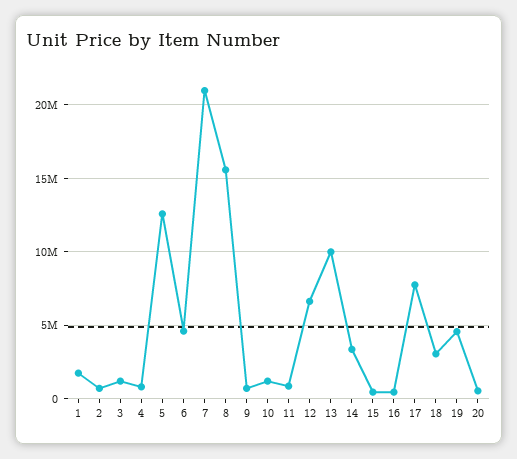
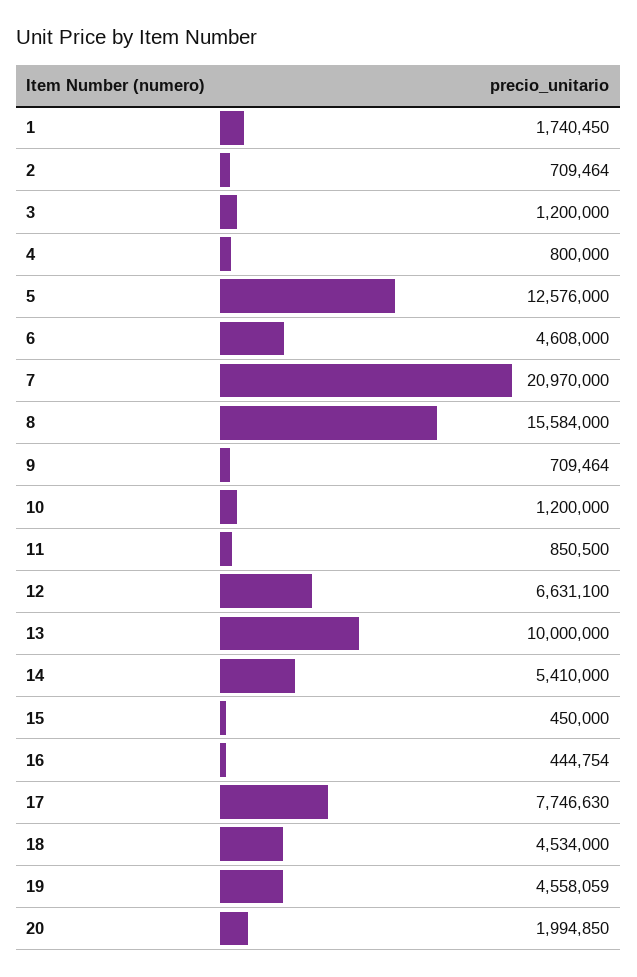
  {
    "1": 1740450,
    "2": 709464,
    "3": 1200000,
    "4": 800000,
    "5": 12576000,
    "6": 4608000,
    "7": 20970000,
    "8": 15584000,
    "9": 709464,
    "10": 1200000,
    "11": 850500,
    "12": 6631100,
    "13": 10000000,
-   "14": 3500000,
+   "14": 5410000,
    "15": 450000,
    "16": 444754,
    "17": 7746630,
-   "18": 3000000,
+   "18": 4534000,
    "19": 4558059,
-   "20": 500000
+   "20": 1994850
  }

